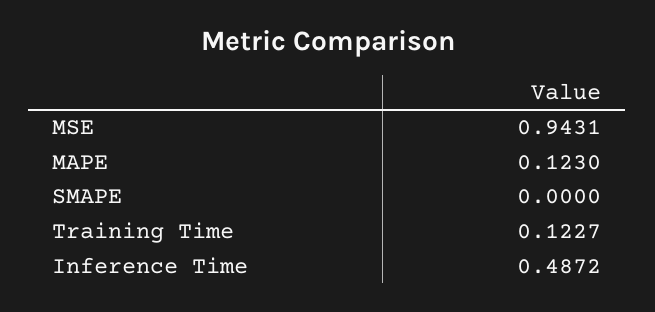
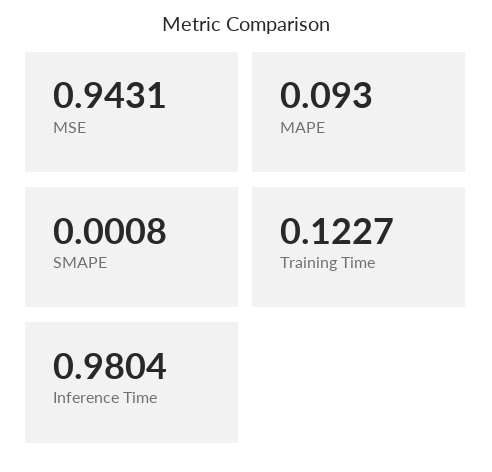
  {
    "MSE": 0.9431,
-   "MAPE": 0.123,
+   "MAPE": 0.093,
-   "SMAPE": 0,
+   "SMAPE": 0.0008,
    "Training Time": 0.1227,
-   "Inference Time": 0.4872
+   "Inference Time": 0.9804
  }

